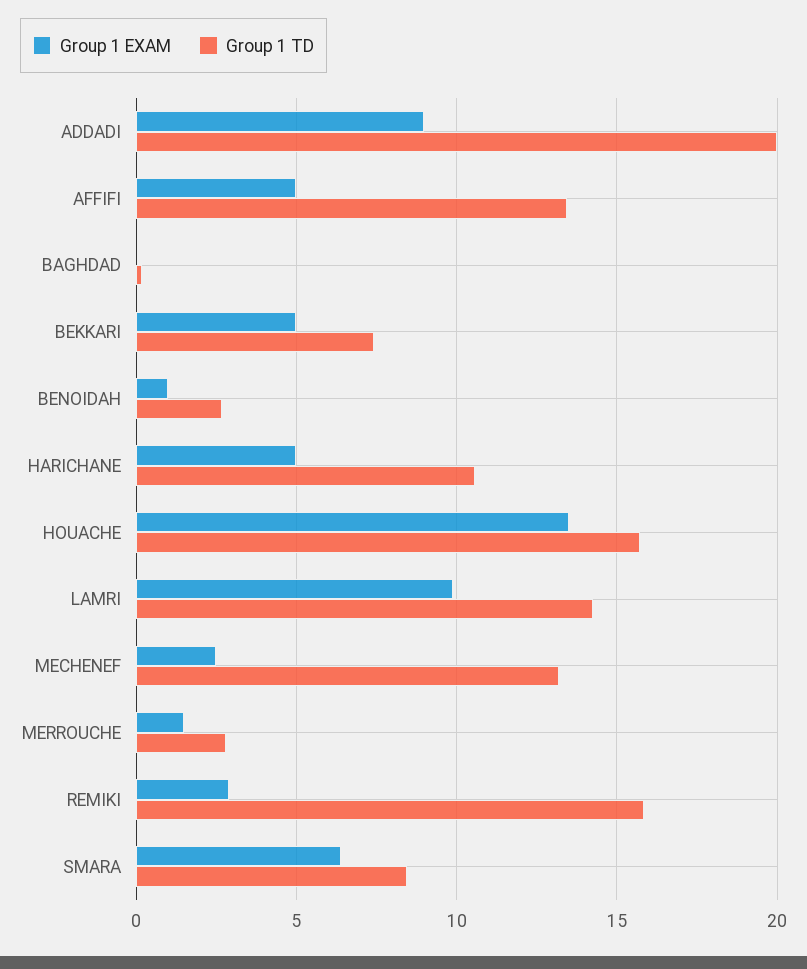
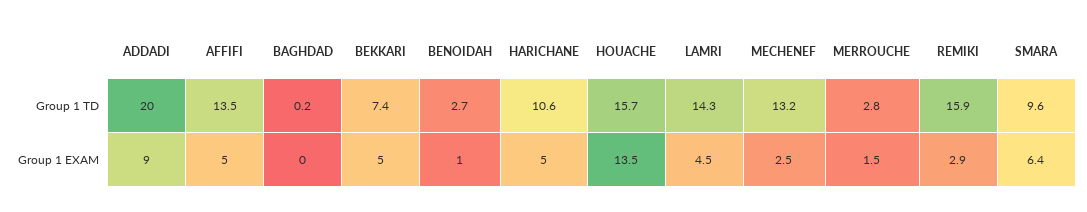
  {
    "Group 1 EXAM": {
      "ADDADI": 9,
      "AFFIFI": 5,
      "BAGHDAD": 0,
      "BEKKARI": 5,
      "BENOIDAH": 1,
      "HARICHANE": 5,
      "HOUACHE": 13.5,
-     "LAMRI": 10,
+     "LAMRI": 4.5,
      "MECHENEF": 2.5,
      "MERROUCHE": 1.5,
      "REMIKI": 2.9,
      "SMARA": 6.4
    },
    "Group 1 TD": {
      "ADDADI": 20,
      "AFFIFI": 13.5,
      "BAGHDAD": 0.2,
      "BEKKARI": 7.4,
      "BENOIDAH": 2.7,
      "HARICHANE": 10.6,
      "HOUACHE": 15.7,
      "LAMRI": 14.3,
      "MECHENEF": 13.2,
      "MERROUCHE": 2.8,
      "REMIKI": 15.9,
-     "SMARA": 8.5
+     "SMARA": 9.6
    }
  }

